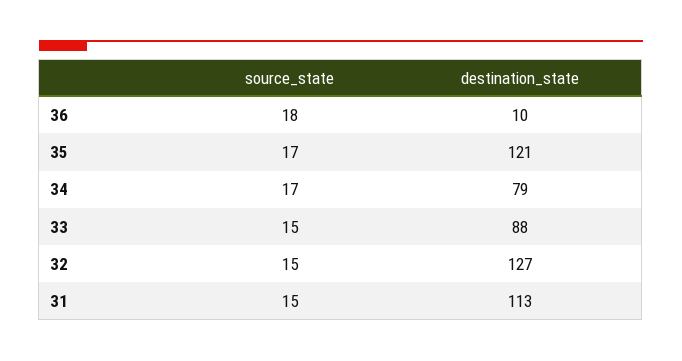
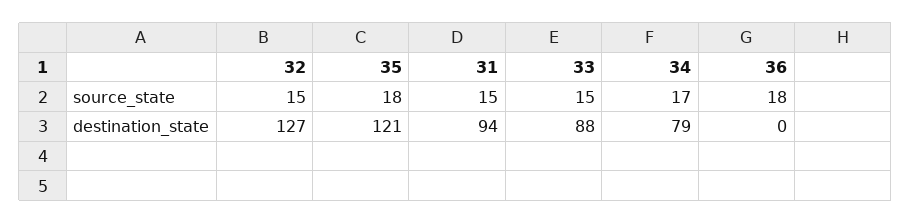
  {
    "source_state": {
      "36": 18,
-     "35": 17,
+     "35": 18,
      "34": 17,
      "33": 15,
      "32": 15,
      "31": 15
    },
    "destination_state": {
-     "36": 10,
+     "36": 0,
      "35": 121,
      "34": 79,
      "33": 88,
      "32": 127,
-     "31": 113
+     "31": 94
    }
  }

